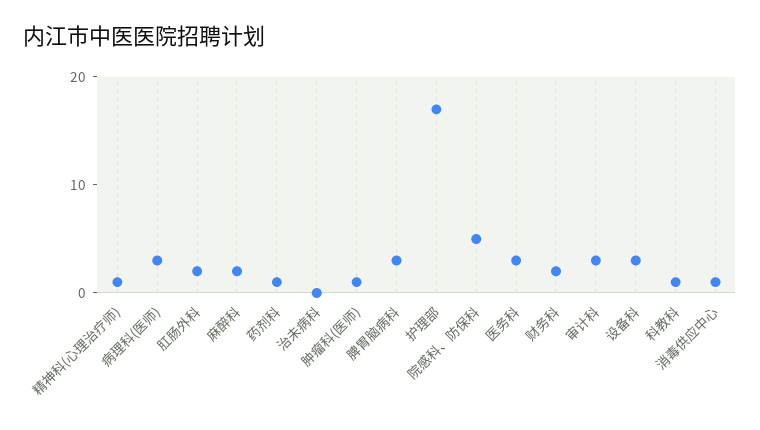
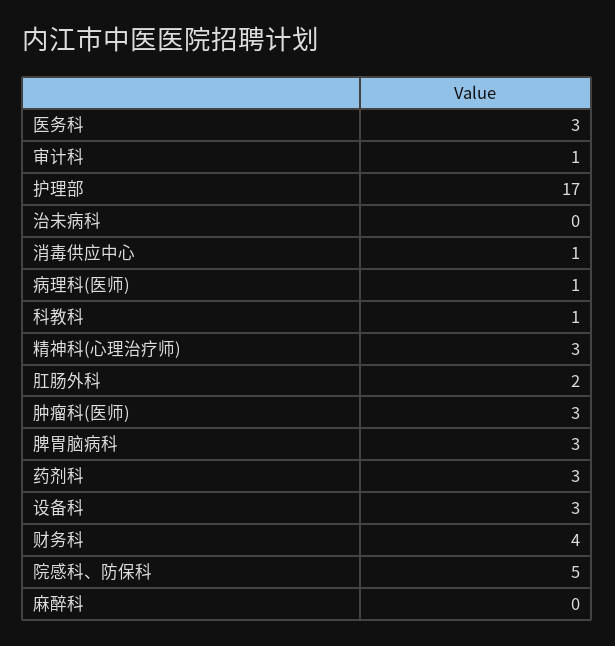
  {
-   "精神科(心理治疗师)": 1,
+   "精神科(心理治疗师)": 3,
-   "病理科(医师)": 3,
+   "病理科(医师)": 1,
    "肛肠外科": 2,
-   "麻醉科": 2,
+   "麻醉科": 0,
-   "药剂科": 1,
+   "药剂科": 3,
    "治未病科": 0,
-   "肿瘤科(医师)": 1,
+   "肿瘤科(医师)": 3,
    "脾胃脑病科": 3,
    "护理部": 17,
    "院感科、防保科": 5,
    "医务科": 3,
-   "财务科": 2,
+   "财务科": 4,
-   "审计科": 3,
+   "审计科": 1,
    "设备科": 3,
    "科教科": 1,
    "消毒供应中心": 1
  }

